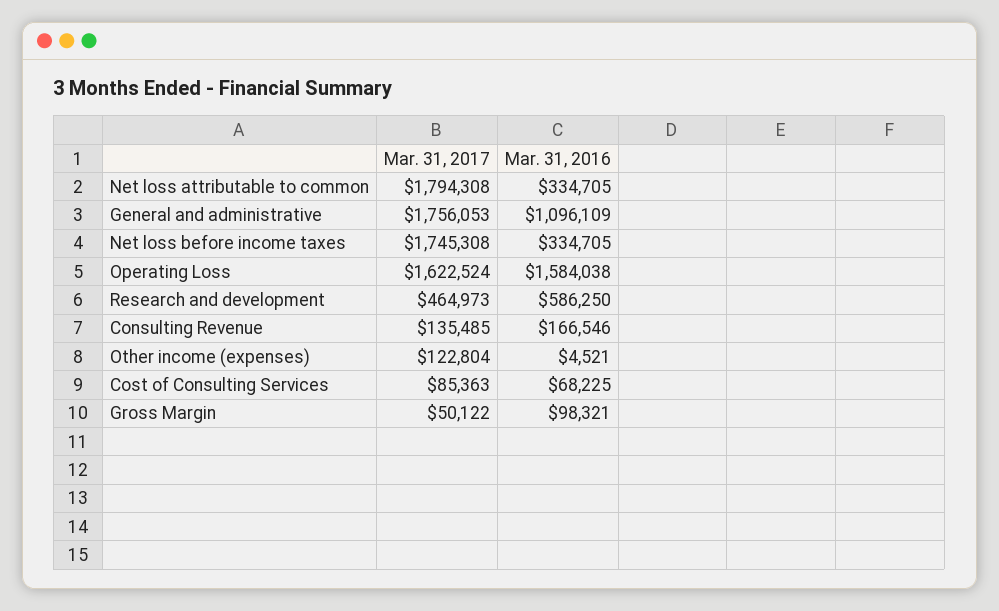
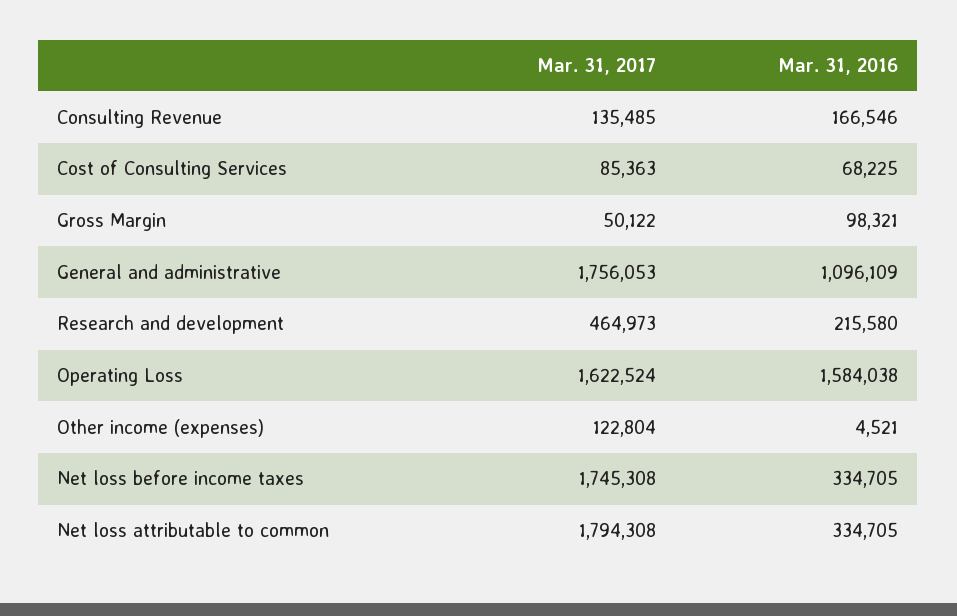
  {
    "Mar. 31, 2017": {
      "Net loss attributable to common": 1794308,
      "General and administrative": 1756053,
      "Net loss before income taxes": 1745308,
      "Operating Loss": 1622524,
      "Research and development": 464973,
      "Consulting Revenue": 135485,
      "Other income (expenses)": 122804,
      "Cost of Consulting Services": 85363,
      "Gross Margin": 50122
    },
    "Mar. 31, 2016": {
      "Net loss attributable to common": 334705,
      "General and administrative": 1096109,
      "Net loss before income taxes": 334705,
      "Operating Loss": 1584038,
-     "Research and development": 586250,
+     "Research and development": 215580,
      "Consulting Revenue": 166546,
      "Other income (expenses)": 4521,
      "Cost of Consulting Services": 68225,
      "Gross Margin": 98321
    }
  }

